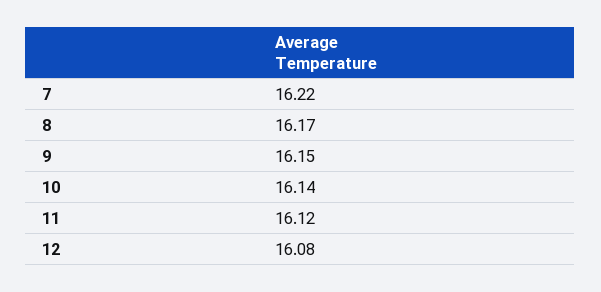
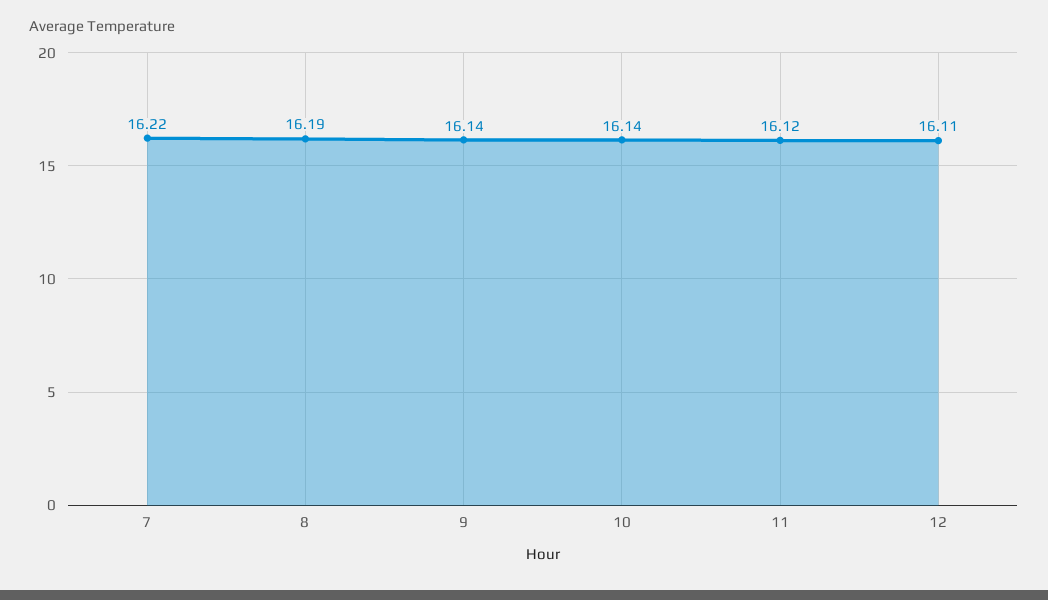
  {
    "7": 16.22,
-   "8": 16.17,
+   "8": 16.19,
-   "9": 16.15,
+   "9": 16.14,
    "10": 16.14,
    "11": 16.12,
-   "12": 16.08
+   "12": 16.11
  }

